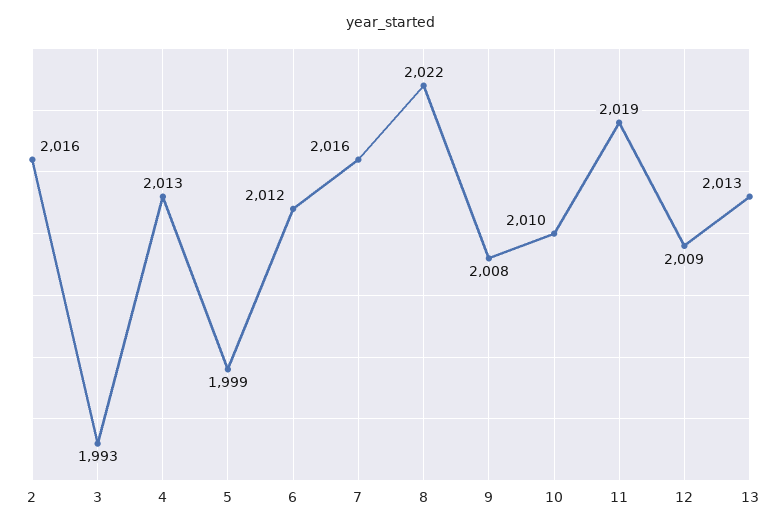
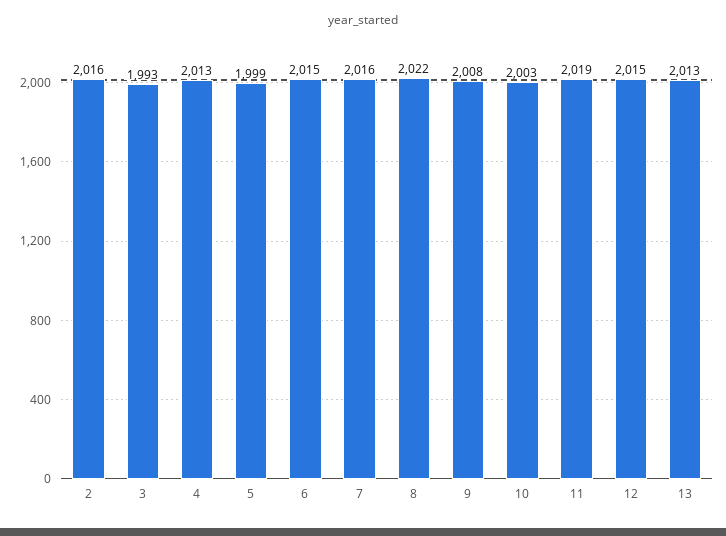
  {
    "2": 2016,
    "3": 1993,
    "4": 2013,
    "5": 1999,
-   "6": 2012,
+   "6": 2015,
    "7": 2016,
    "8": 2022,
    "9": 2008,
-   "10": 2010,
+   "10": 2003,
    "11": 2019,
-   "12": 2009,
+   "12": 2015,
    "13": 2013
  }

